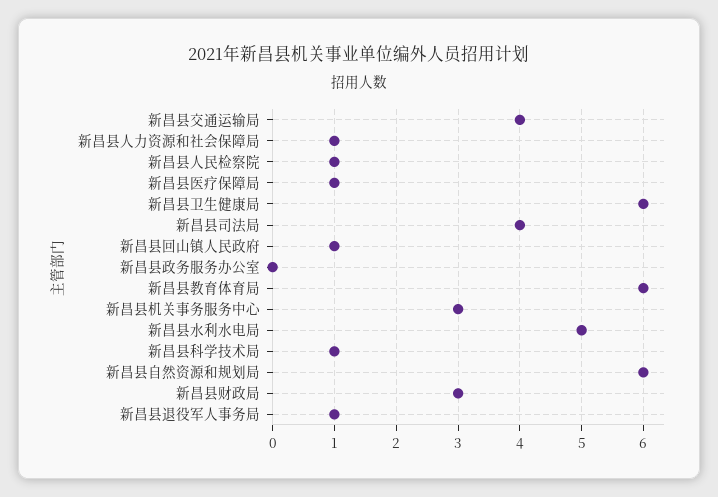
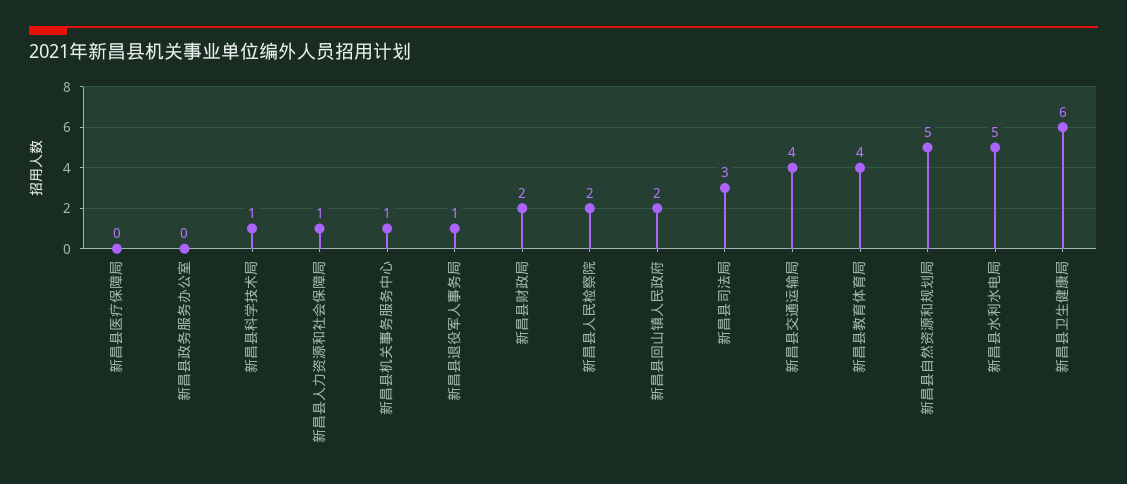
  {
    "新昌县交通运输局": 4,
    "新昌县人力资源和社会保障局": 1,
-   "新昌县人民检察院": 1,
+   "新昌县人民检察院": 2,
-   "新昌县医疗保障局": 1,
+   "新昌县医疗保障局": 0,
    "新昌县卫生健康局": 6,
-   "新昌县司法局": 4,
+   "新昌县司法局": 3,
-   "新昌县回山镇人民政府": 1,
+   "新昌县回山镇人民政府": 2,
    "新昌县政务服务办公室": 0,
-   "新昌县教育体育局": 6,
+   "新昌县教育体育局": 4,
-   "新昌县机关事务服务中心": 3,
+   "新昌县机关事务服务中心": 1,
    "新昌县水利水电局": 5,
    "新昌县科学技术局": 1,
-   "新昌县自然资源和规划局": 6,
+   "新昌县自然资源和规划局": 5,
-   "新昌县财政局": 3,
+   "新昌县财政局": 2,
    "新昌县退役军人事务局": 1
  }

